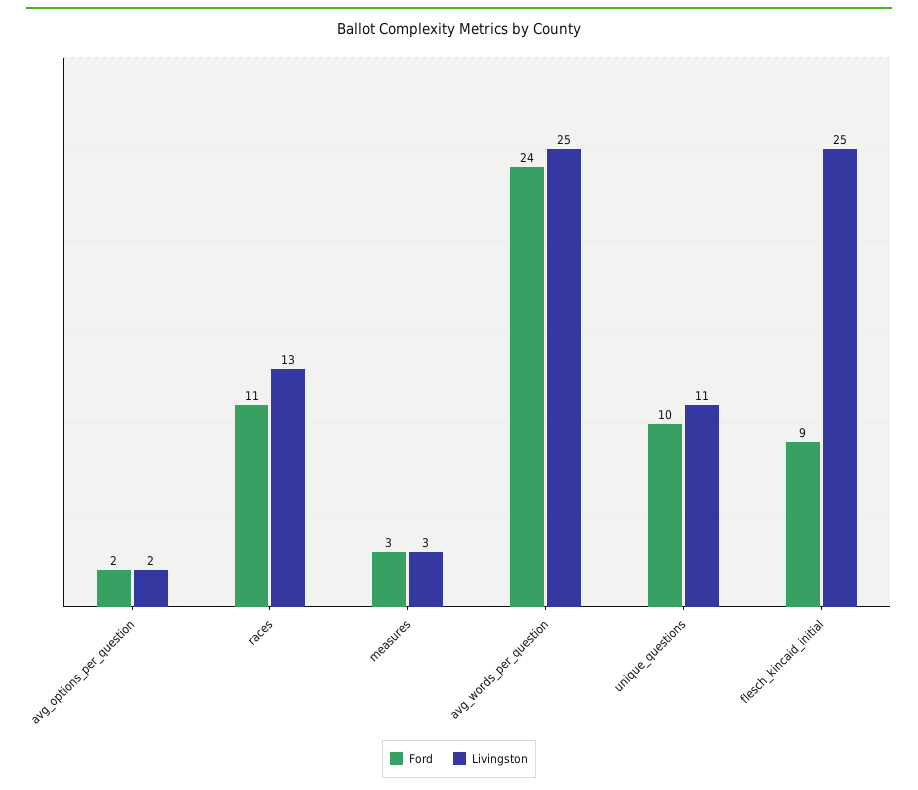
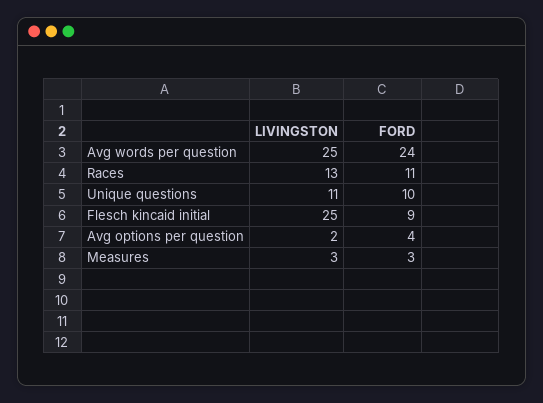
  {
    "Ford": {
-     "avg_options_per_question": 2,
+     "avg_options_per_question": 4,
      "races": 11,
      "measures": 3,
      "avg_words_per_question": 24,
      "unique_questions": 10,
      "flesch_kincaid_initial": 9
    },
    "Livingston": {
      "avg_options_per_question": 2,
      "races": 13,
      "measures": 3,
      "avg_words_per_question": 25,
      "unique_questions": 11,
      "flesch_kincaid_initial": 25
    }
  }

